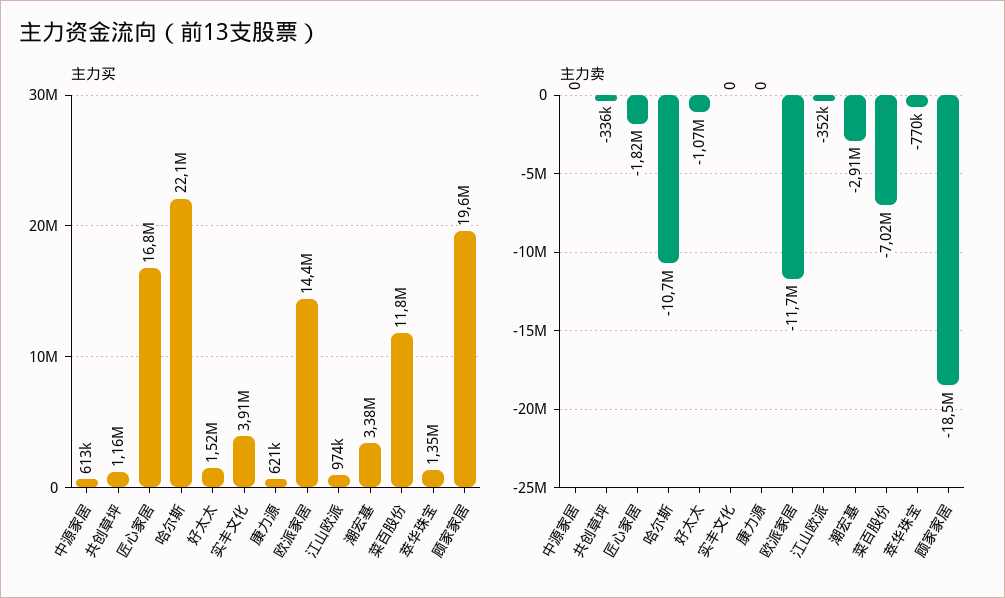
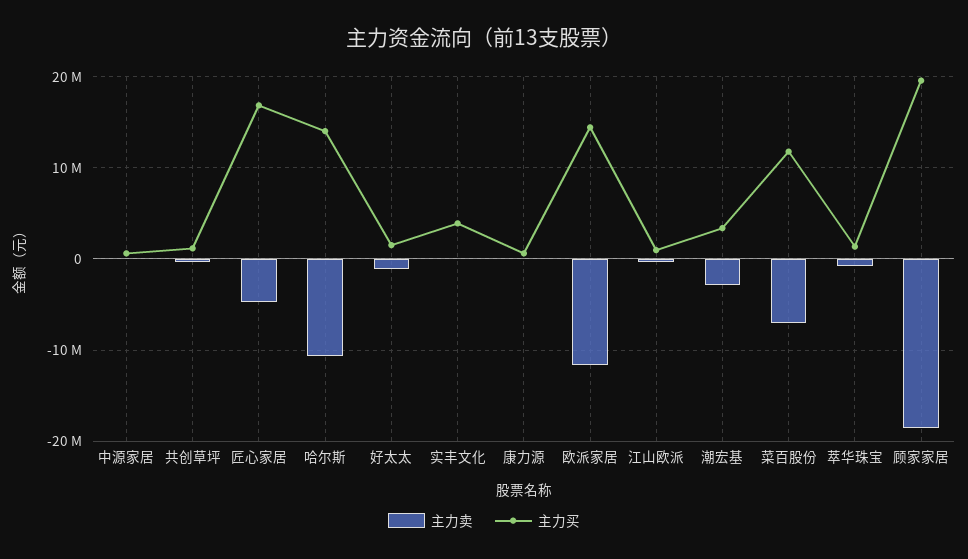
  {
    "主力买": {
      "中源家居": 613000,
      "共创草坪": 1160000,
      "匠心家居": 16800000,
-     "哈尔斯": 22100000,
+     "哈尔斯": 14000000,
      "好太太": 1520000,
      "实丰文化": 3910000,
      "康力源": 621000,
      "欧派家居": 14400000,
      "江山欧派": 974000,
      "潮宏基": 3380000,
      "菜百股份": 11800000,
      "萃华珠宝": 1350000,
      "顾家家居": 19600000
    },
    "主力卖": {
      "中源家居": 0,
      "共创草坪": -336000,
-     "匠心家居": -1820000,
+     "匠心家居": -5000000,
      "哈尔斯": -10700000,
      "好太太": -1070000,
      "实丰文化": 0,
      "康力源": 0,
      "欧派家居": -11700000,
      "江山欧派": -352000,
      "潮宏基": -2910000,
      "菜百股份": -7020000,
      "萃华珠宝": -770000,
      "顾家家居": -18500000
    }
  }

